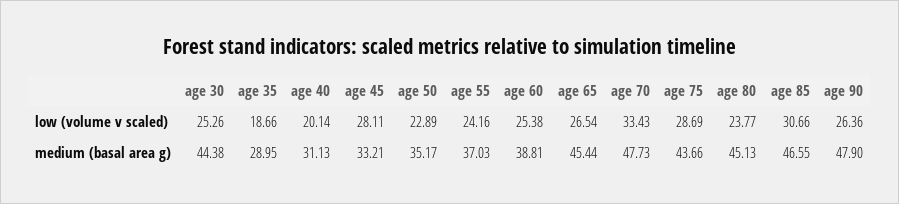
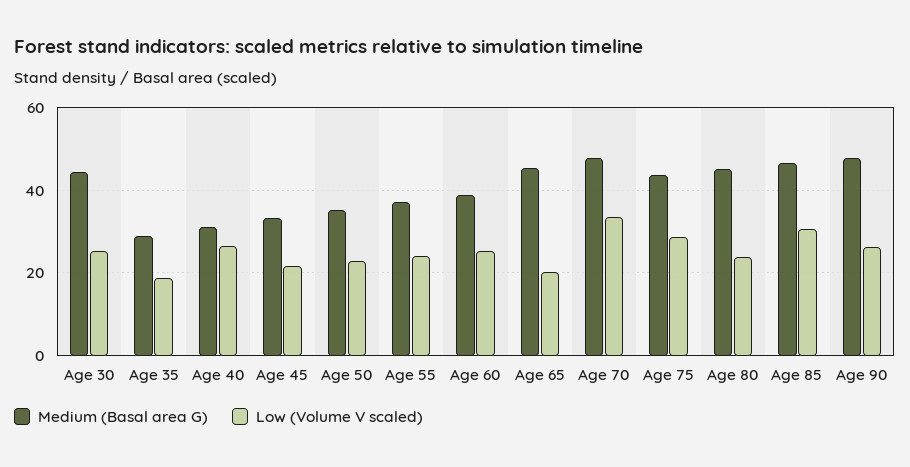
  {
    "low (volume v scaled)": {
      "age 30": 25.26,
      "age 35": 18.66,
-     "age 40": 20.14,
+     "age 40": 26,
-     "age 45": 28.11,
+     "age 45": 22,
      "age 50": 22.89,
      "age 55": 24.16,
      "age 60": 25.38,
-     "age 65": 26.54,
+     "age 65": 20,
      "age 70": 33.43,
      "age 75": 28.69,
      "age 80": 23.77,
      "age 85": 30.66,
      "age 90": 26.36
    },
    "medium (basal area g)": {
      "age 30": 44.38,
      "age 35": 28.95,
      "age 40": 31.13,
      "age 45": 33.21,
      "age 50": 35.17,
      "age 55": 37.03,
      "age 60": 38.81,
      "age 65": 45.44,
      "age 70": 47.73,
      "age 75": 43.66,
      "age 80": 45.13,
      "age 85": 46.55,
      "age 90": 47.9
    }
  }

